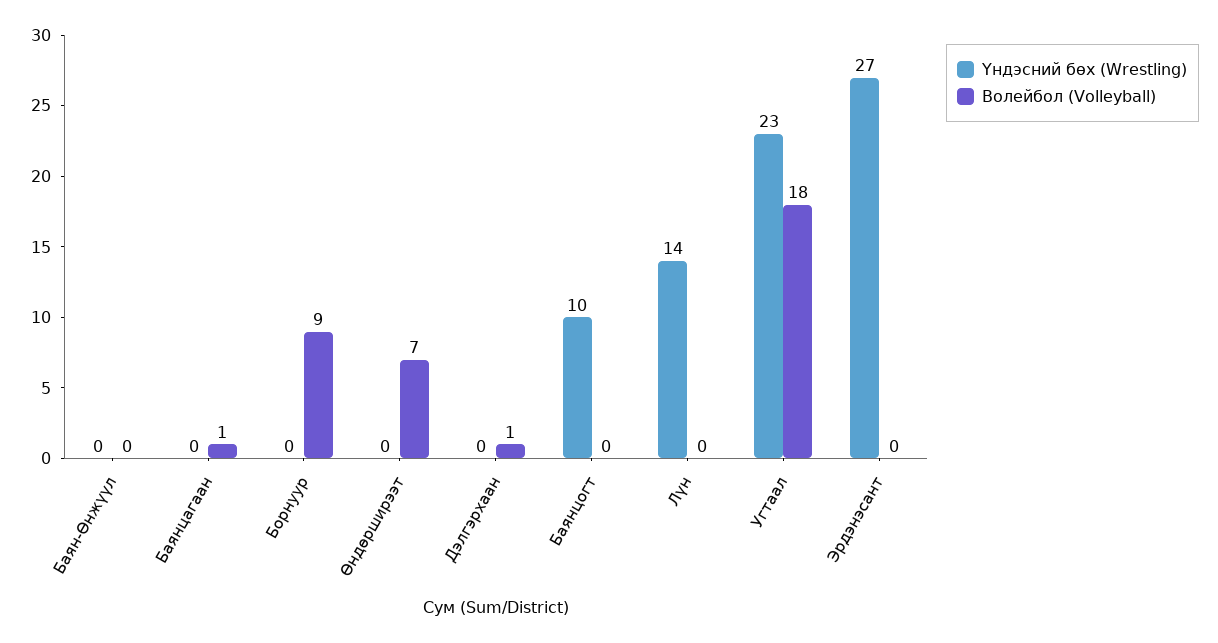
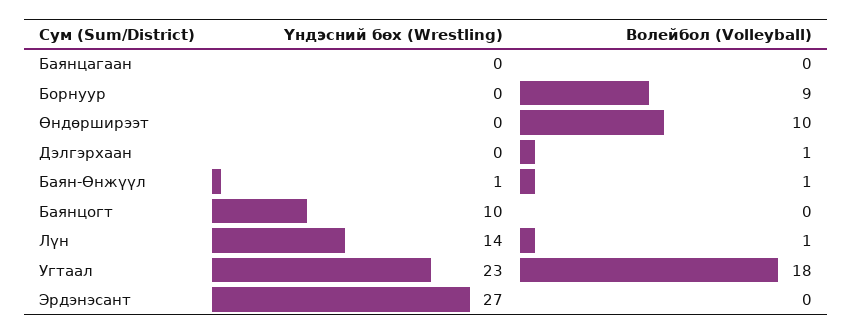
  {
    "Үндэсний бөх (Wrestling)": {
-     "Баян-Өнжүүл": 0,
+     "Баян-Өнжүүл": 1,
      "Баянцагаан": 0,
      "Борнуур": 0,
      "Өндөрширээт": 0,
      "Дэлгэрхаан": 0,
      "Баянцогт": 10,
      "Лүн": 14,
      "Угтаал": 23,
      "Эрдэнэсант": 27
    },
    "Волейбол (Volleyball)": {
-     "Баян-Өнжүүл": 0,
+     "Баян-Өнжүүл": 1,
-     "Баянцагаан": 1,
+     "Баянцагаан": 0,
      "Борнуур": 9,
-     "Өндөрширээт": 7,
+     "Өндөрширээт": 10,
      "Дэлгэрхаан": 1,
      "Баянцогт": 0,
-     "Лүн": 0,
+     "Лүн": 1,
      "Угтаал": 18,
      "Эрдэнэсант": 0
    }
  }

